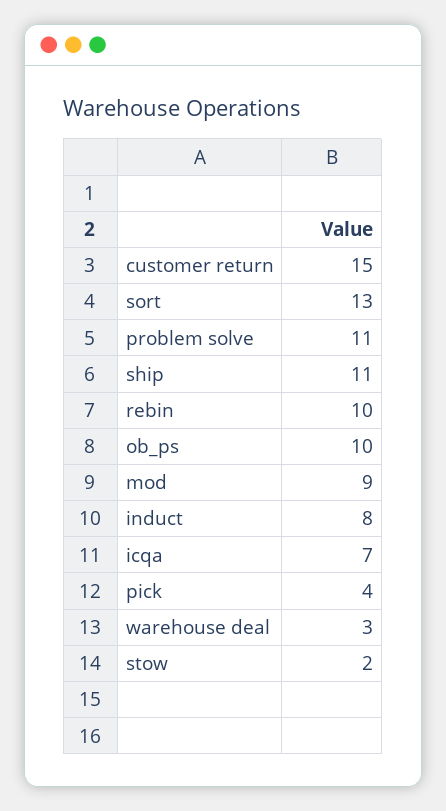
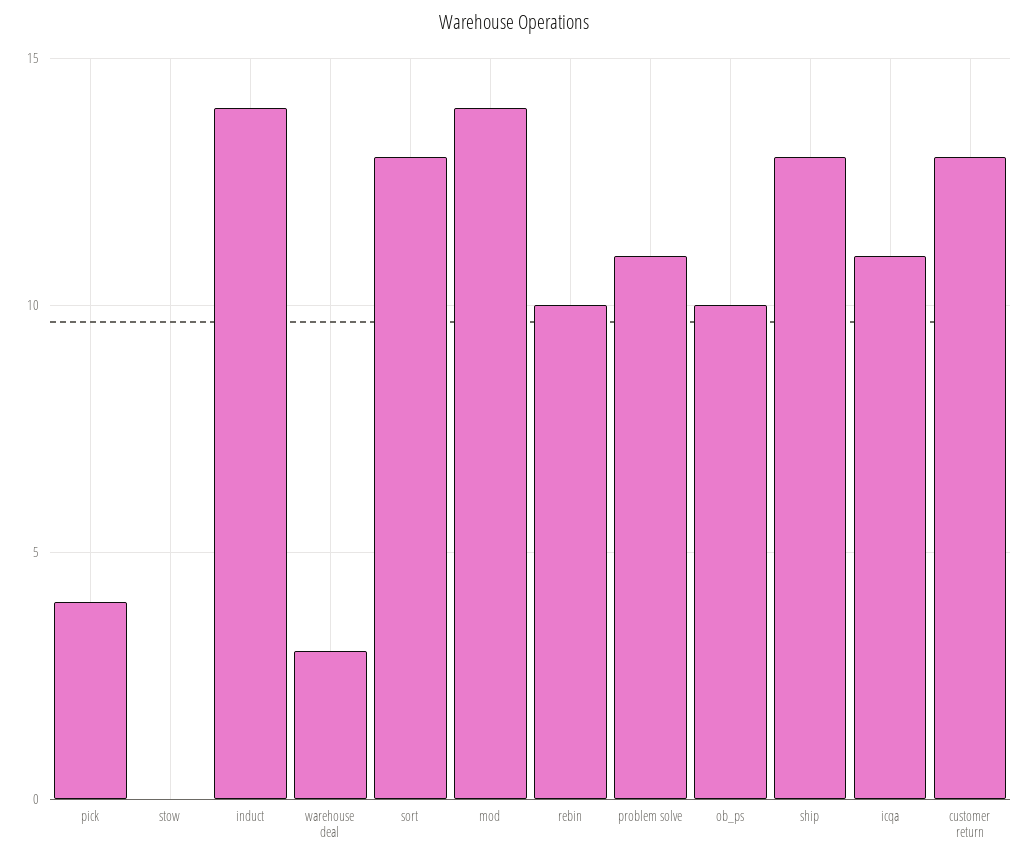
  {
-   "customer return": 15,
+   "customer return": 13,
    "sort": 13,
    "problem solve": 11,
-   "ship": 11,
+   "ship": 13,
    "rebin": 10,
    "ob_ps": 10,
-   "mod": 9,
+   "mod": 14,
-   "induct": 8,
+   "induct": 14,
-   "icqa": 7,
+   "icqa": 11,
    "pick": 4,
    "warehouse deal": 3,
-   "stow": 2
+   "stow": 0
  }

